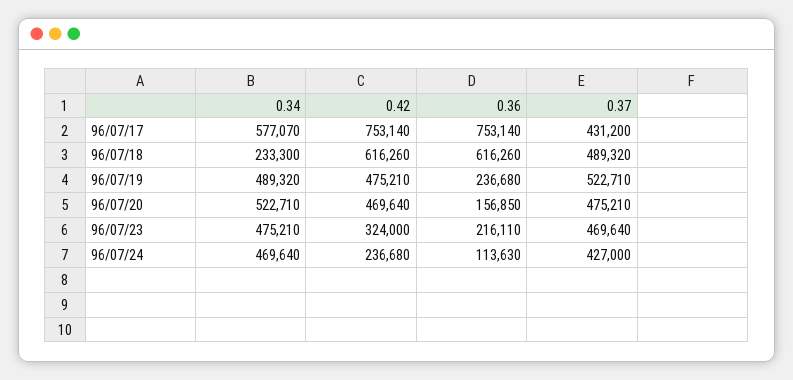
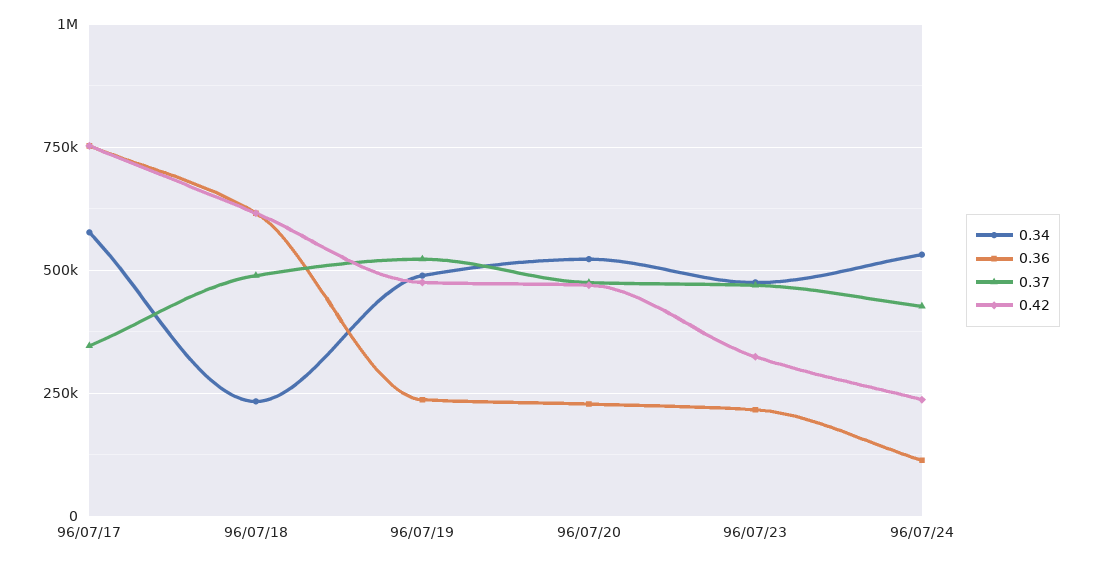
  {
    "0.34": {
      "96/07/17": 577070,
      "96/07/18": 233300,
      "96/07/19": 489320,
      "96/07/20": 522710,
      "96/07/23": 475210,
-     "96/07/24": 469640
+     "96/07/24": 525000
    },
    "0.42": {
      "96/07/17": 753140,
      "96/07/18": 616260,
      "96/07/19": 475210,
      "96/07/20": 469640,
      "96/07/23": 324000,
      "96/07/24": 236680
    },
    "0.36": {
      "96/07/17": 753140,
      "96/07/18": 616260,
      "96/07/19": 236680,
-     "96/07/20": 156850,
+     "96/07/20": 225000,
      "96/07/23": 216110,
      "96/07/24": 113630
    },
    "0.37": {
-     "96/07/17": 431200,
+     "96/07/17": 350000,
      "96/07/18": 489320,
      "96/07/19": 522710,
      "96/07/20": 475210,
      "96/07/23": 469640,
      "96/07/24": 427000
    }
  }

